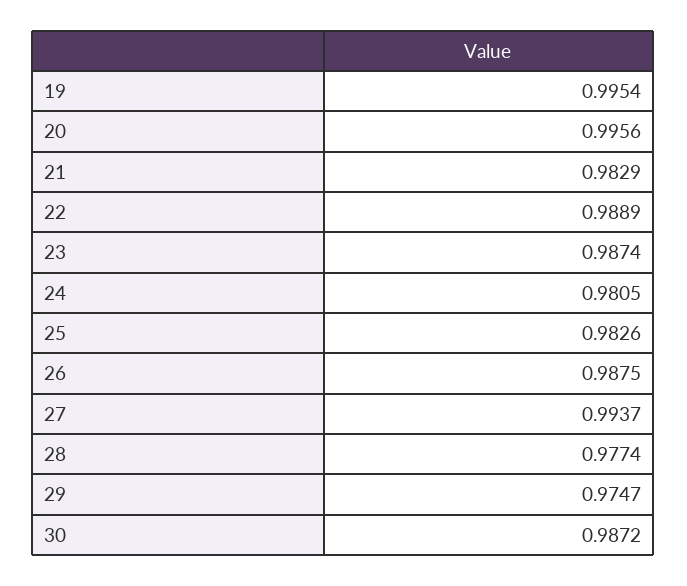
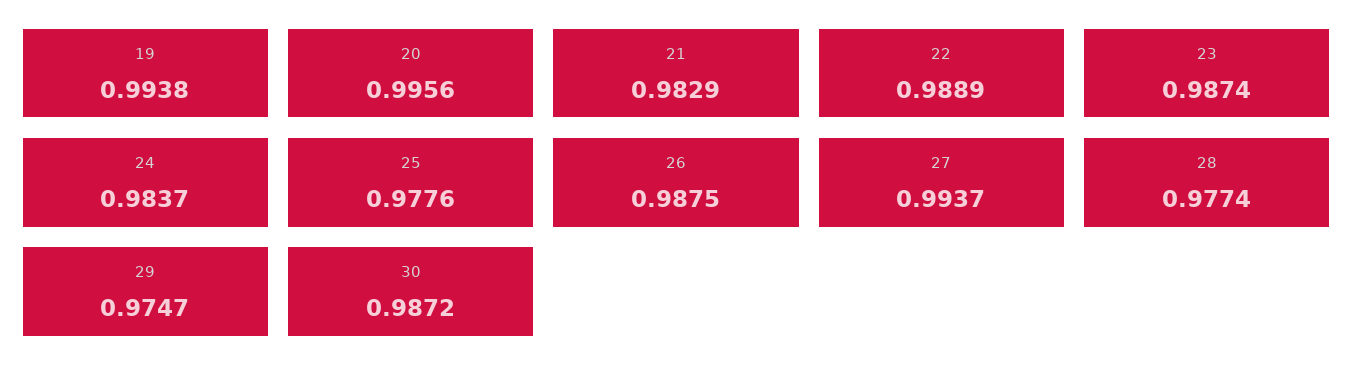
  {
-   "19": 0.9954,
+   "19": 0.9938,
    "20": 0.9956,
    "21": 0.9829,
    "22": 0.9889,
    "23": 0.9874,
-   "24": 0.9805,
+   "24": 0.9837,
-   "25": 0.9826,
+   "25": 0.9776,
    "26": 0.9875,
    "27": 0.9937,
    "28": 0.9774,
    "29": 0.9747,
    "30": 0.9872
  }

